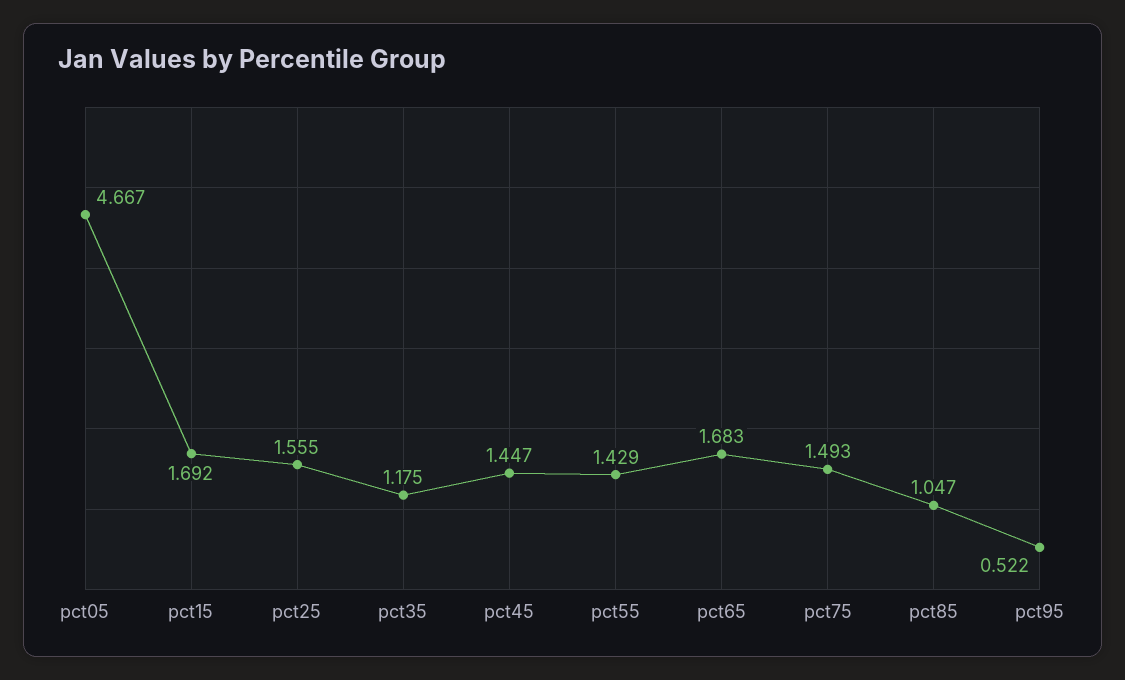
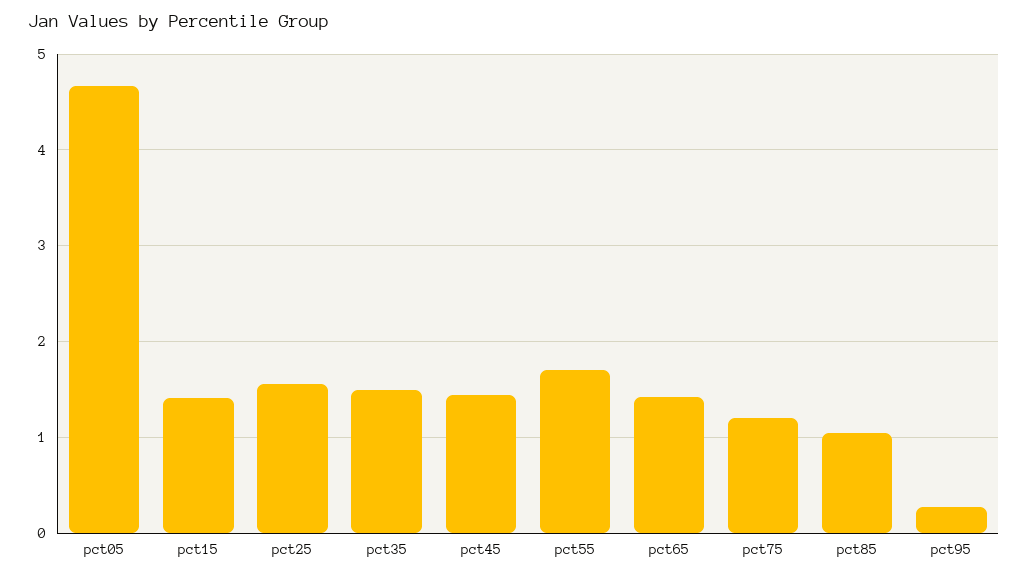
  {
    "pct05": 4.667,
-   "pct15": 1.692,
+   "pct15": 1.4,
    "pct25": 1.555,
-   "pct35": 1.175,
+   "pct35": 1.5,
    "pct45": 1.447,
-   "pct55": 1.429,
+   "pct55": 1.7,
-   "pct65": 1.683,
+   "pct65": 1.4,
-   "pct75": 1.493,
+   "pct75": 1.2,
    "pct85": 1.047,
-   "pct95": 0.522
+   "pct95": 0.3
  }

